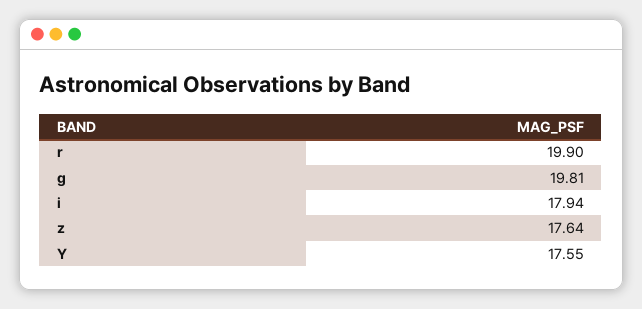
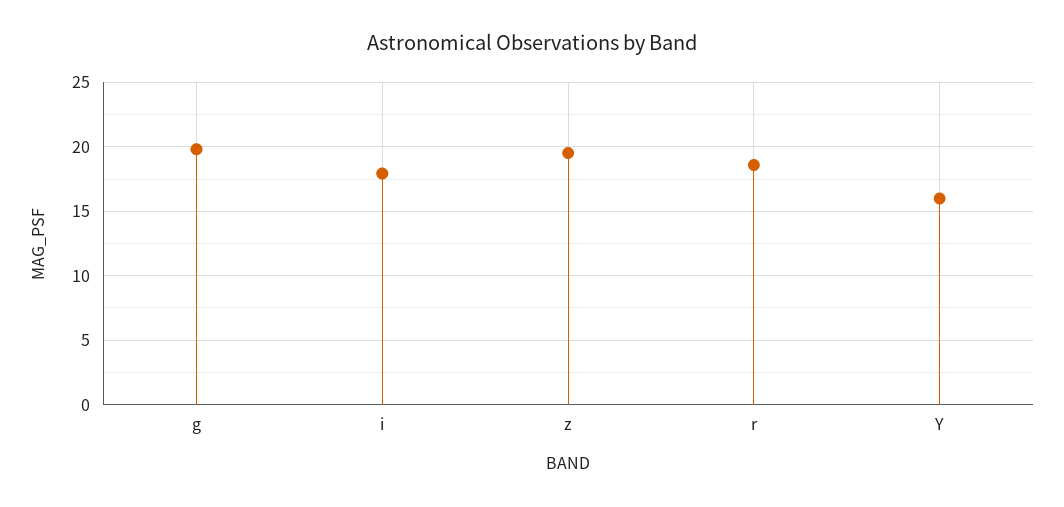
  {
-   "r": 19.9,
+   "r": 18.5,
    "g": 19.81,
    "i": 17.94,
-   "z": 17.64,
+   "z": 19.5,
-   "Y": 17.55
+   "Y": 16
  }

